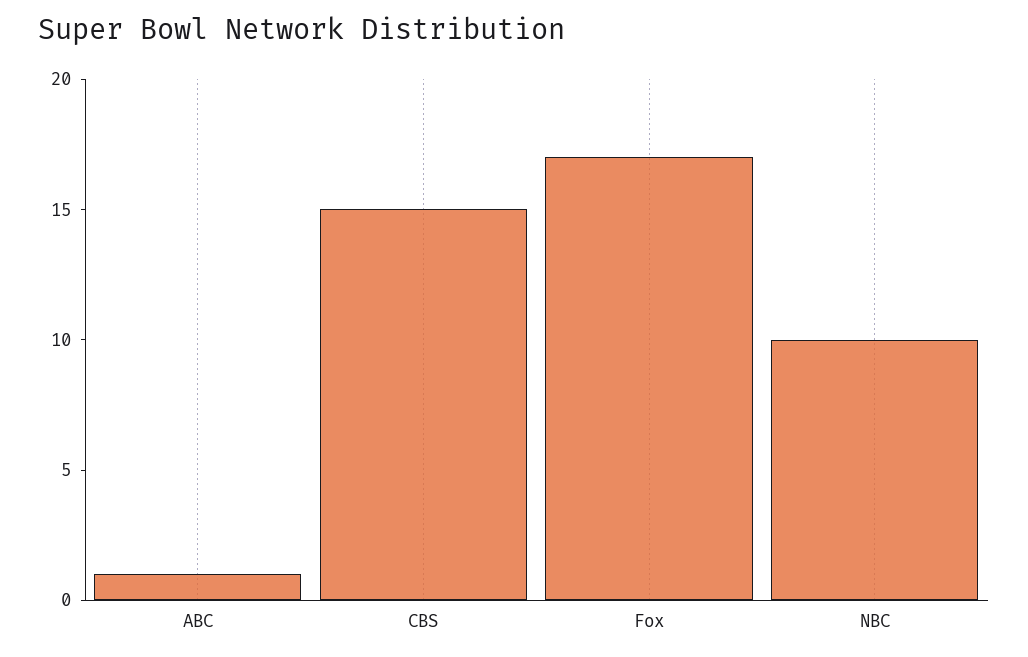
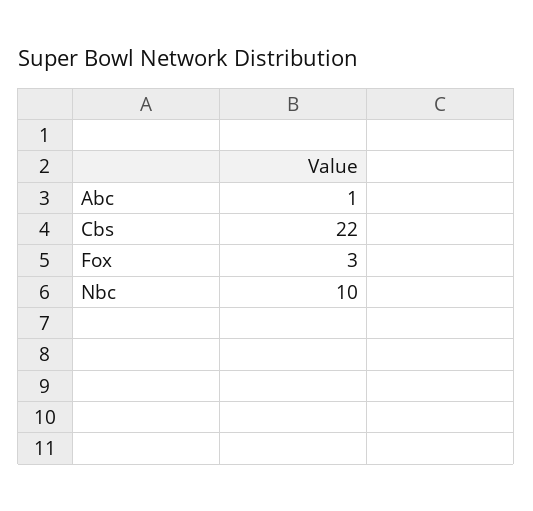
  {
    "ABC": 1,
-   "CBS": 15,
+   "CBS": 22,
-   "Fox": 17,
+   "Fox": 3,
    "NBC": 10
  }

